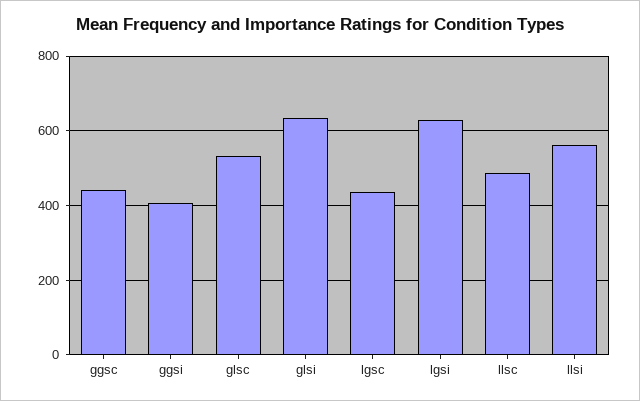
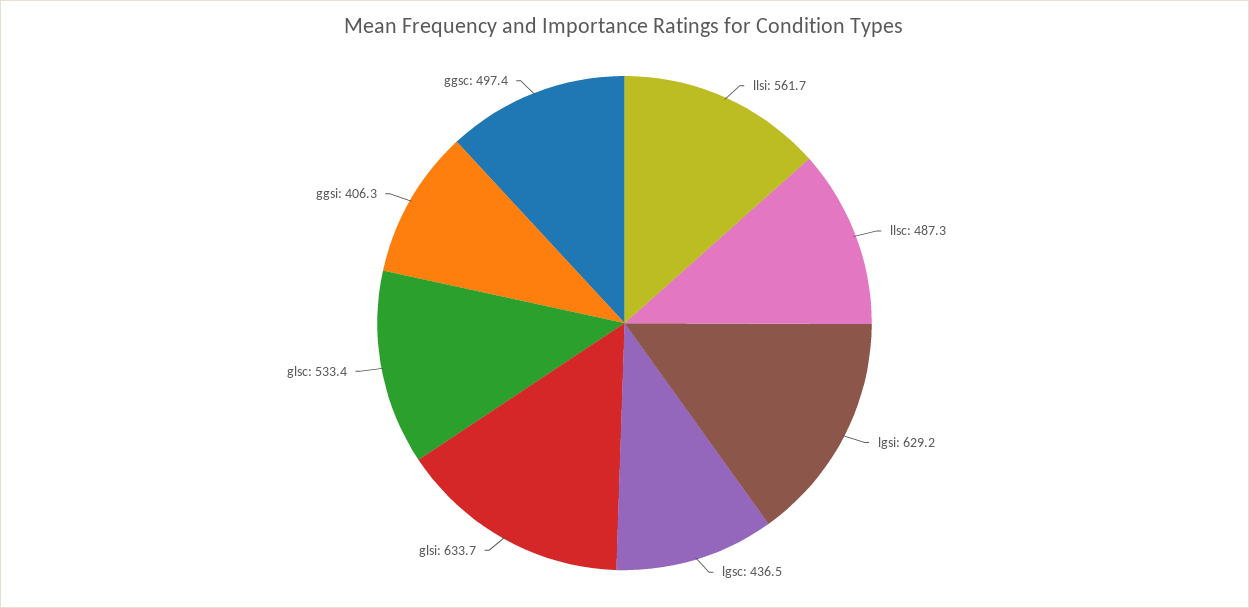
  {
-   "ggsc": 440,
+   "ggsc": 497.4,
    "ggsi": 406.3,
    "glsc": 533.4,
    "glsi": 633.7,
    "lgsc": 436.5,
    "lgsi": 629.2,
    "llsc": 487.3,
    "llsi": 561.7
  }

